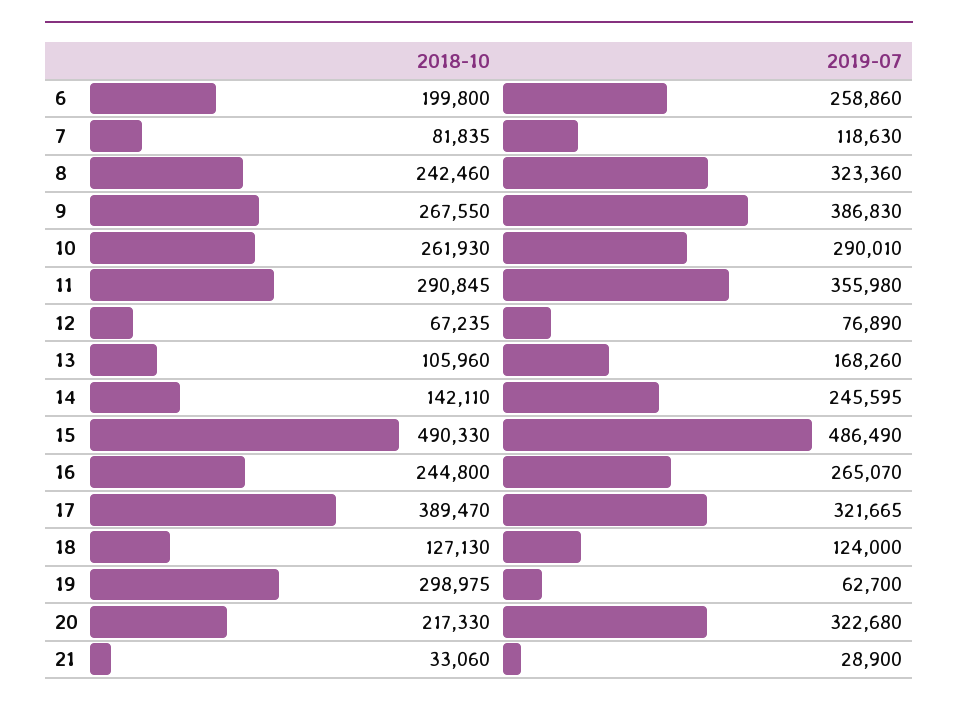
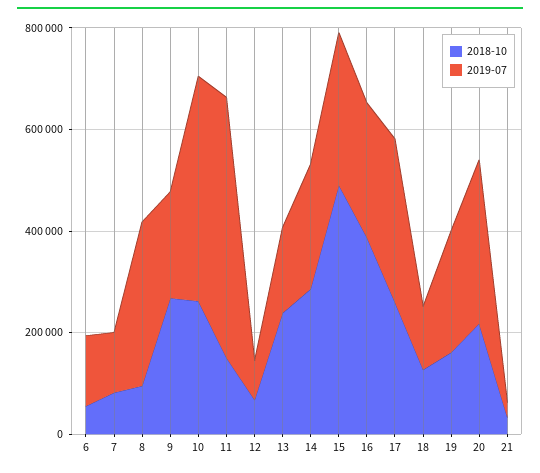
  {
    "2018-10": {
-     "6": 199800,
+     "6": 50000,
      "7": 81835,
-     "8": 242460,
+     "8": 100000,
      "9": 267550,
      "10": 261930,
-     "11": 290845,
+     "11": 150000,
      "12": 67235,
-     "13": 105960,
+     "13": 250000,
-     "14": 142110,
+     "14": 300000,
      "15": 490330,
-     "16": 244800,
+     "16": 400000,
-     "17": 389470,
+     "17": 250000,
      "18": 127130,
-     "19": 298975,
+     "19": 150000,
      "20": 217330,
      "21": 33060
    },
    "2019-07": {
-     "6": 258860,
+     "6": 150000,
      "7": 118630,
      "8": 323360,
-     "9": 386830,
+     "9": 200000,
-     "10": 290010,
+     "10": 450000,
-     "11": 355980,
+     "11": 500000,
      "12": 76890,
      "13": 168260,
      "14": 245595,
-     "15": 486490,
+     "15": 300000,
      "16": 265070,
      "17": 321665,
      "18": 124000,
-     "19": 62700,
+     "19": 250000,
      "20": 322680,
      "21": 28900
    }
  }

